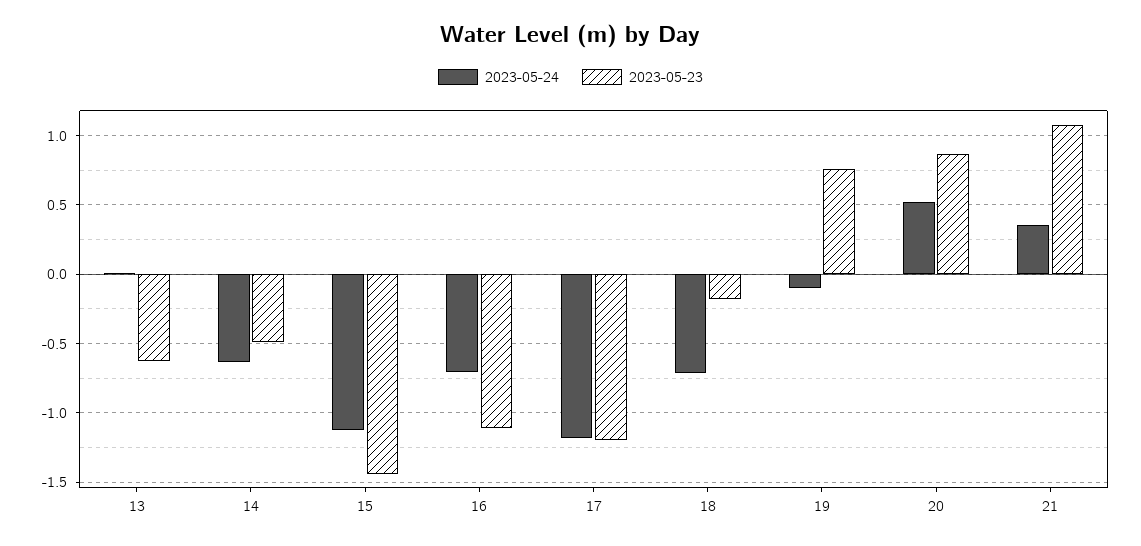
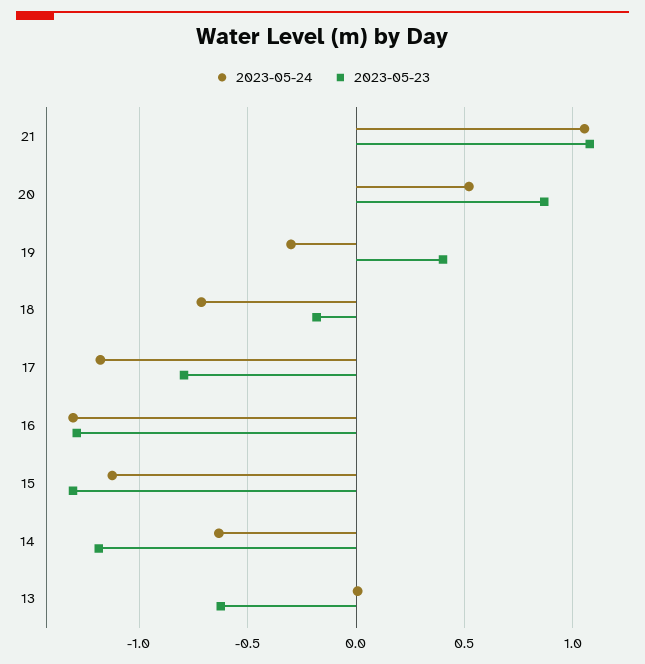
  {
    "2023-05-24": {
      "13": 0,
      "14": -0.65,
      "15": -1.15,
-     "16": -0.7,
+     "16": -1.3,
      "17": -1.2,
      "18": -0.7,
-     "19": -0.1,
+     "19": -0.3,
      "20": 0.5,
-     "21": 0.35
+     "21": 1.05
    },
    "2023-05-23": {
      "13": -0.6,
-     "14": -0.5,
+     "14": -1.2,
-     "15": -1.45,
+     "15": -1.3,
-     "16": -1.1,
+     "16": -1.3,
-     "17": -1.2,
+     "17": -0.8,
      "18": -0.2,
-     "19": 0.75,
+     "19": 0.4,
      "20": 0.85,
      "21": 1.1
    }
  }

